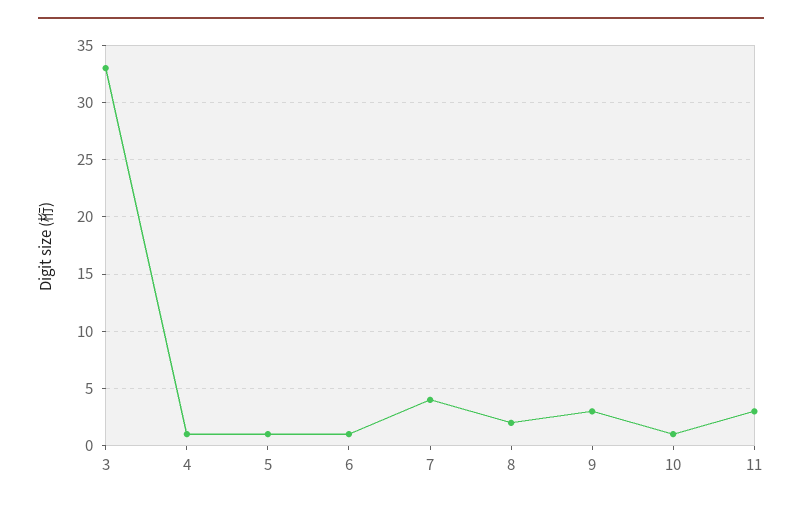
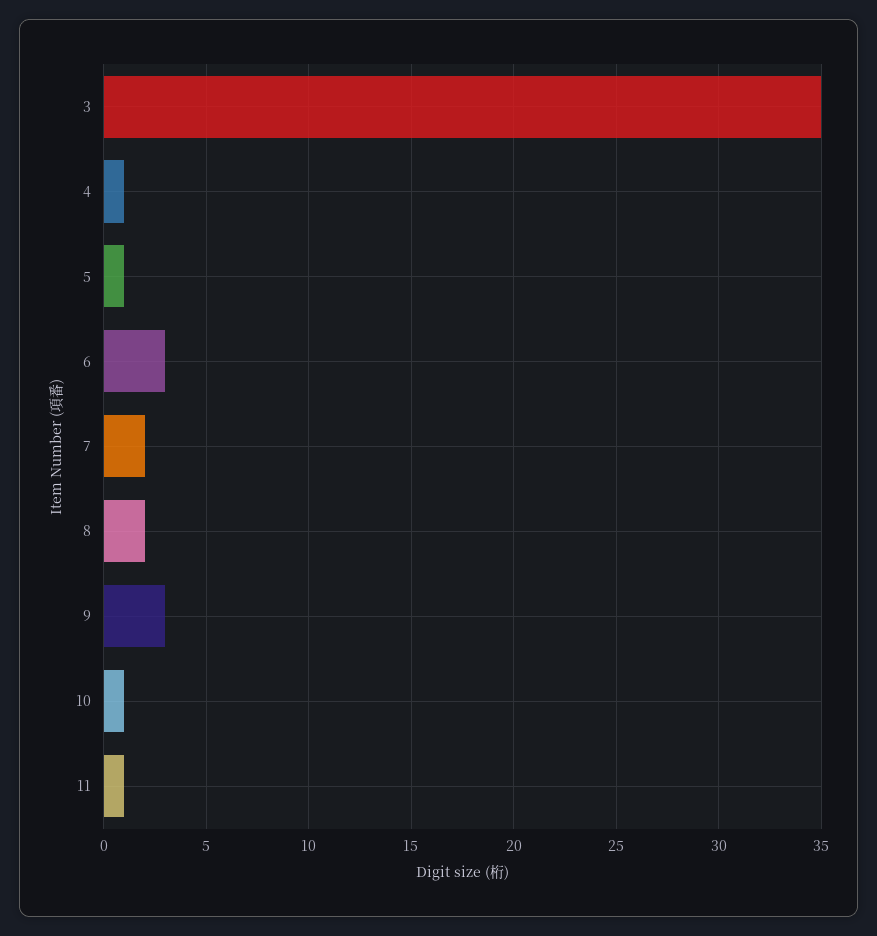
  {
-   "3": 33,
+   "3": 35,
    "4": 1,
    "5": 1,
-   "6": 1,
+   "6": 3,
-   "7": 4,
+   "7": 2,
    "8": 2,
    "9": 3,
    "10": 1,
-   "11": 3
+   "11": 1
  }

